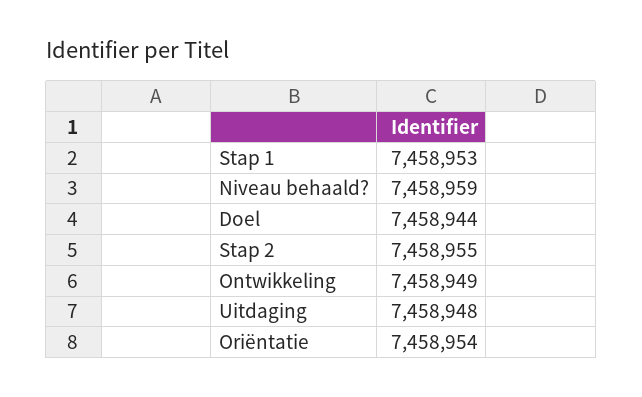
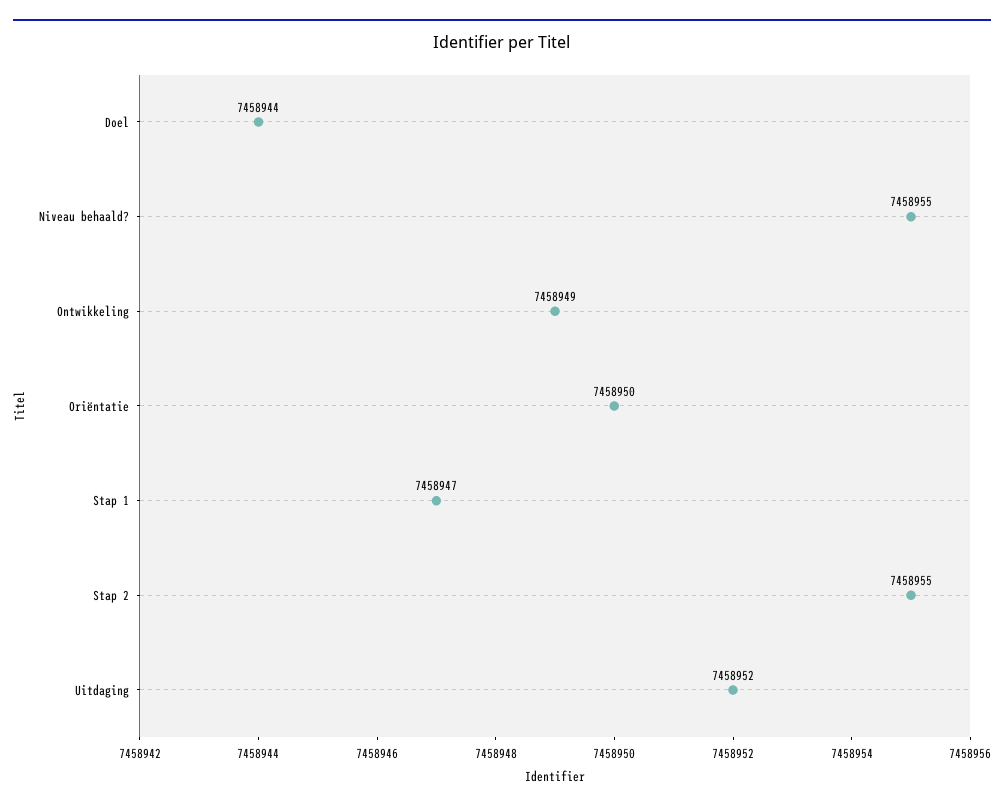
  {
-   "Stap 1": 7458953,
+   "Stap 1": 7458947,
-   "Niveau behaald?": 7458959,
+   "Niveau behaald?": 7458955,
    "Doel": 7458944,
    "Stap 2": 7458955,
    "Ontwikkeling": 7458949,
-   "Uitdaging": 7458948,
+   "Uitdaging": 7458952,
-   "Oriëntatie": 7458954
+   "Oriëntatie": 7458950
  }

